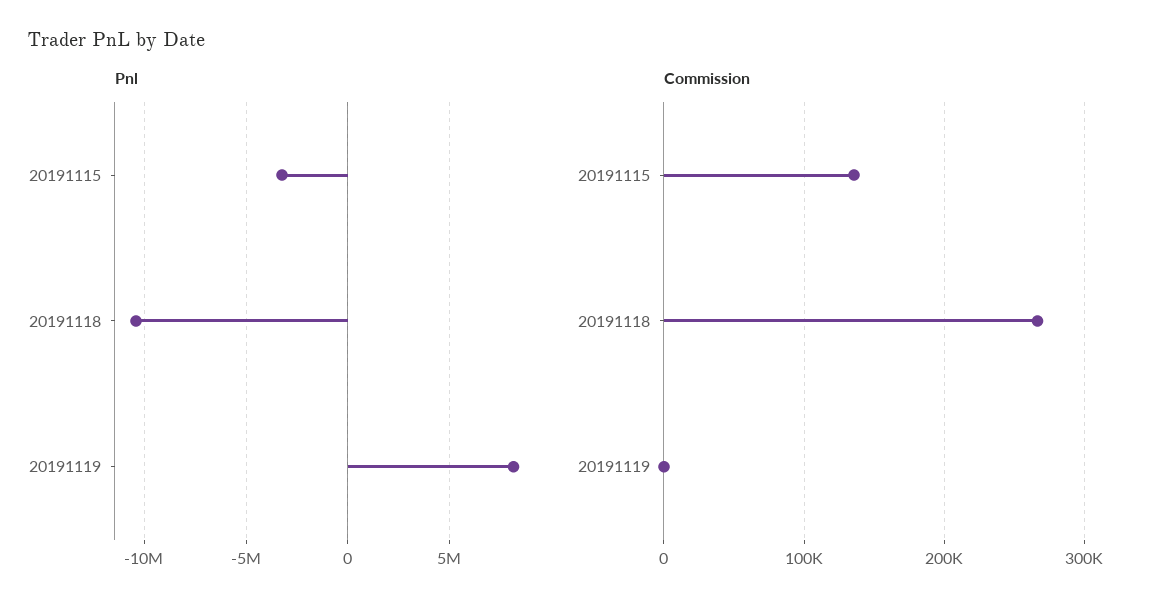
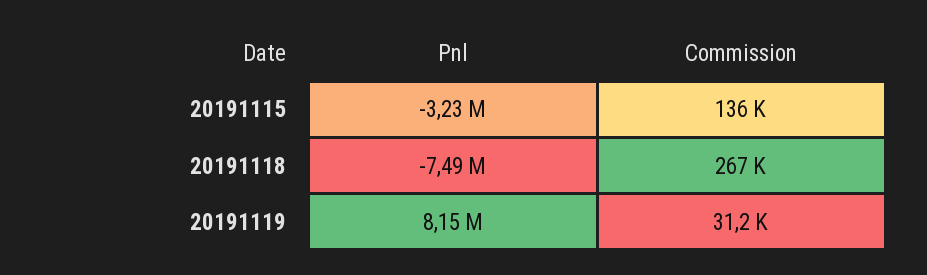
  {
    "Pnl": {
      "20191115": -3230000,
-     "20191118": -10500000,
+     "20191118": -7490000,
      "20191119": 8150000
    },
    "Commission": {
      "20191115": 136000,
      "20191118": 267000,
-     "20191119": 0
+     "20191119": 31200
    }
  }

